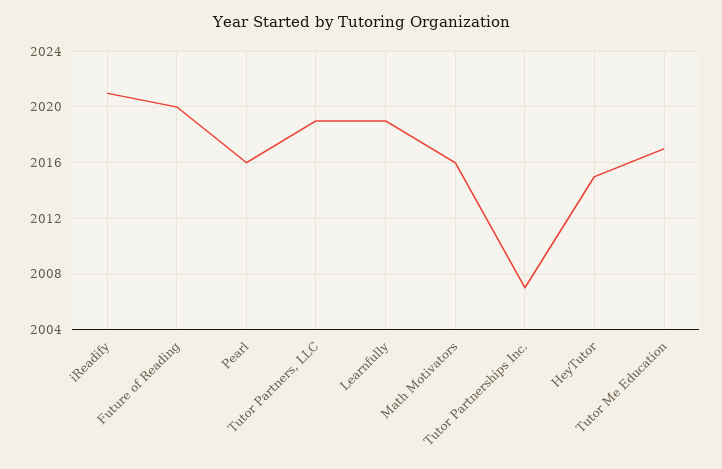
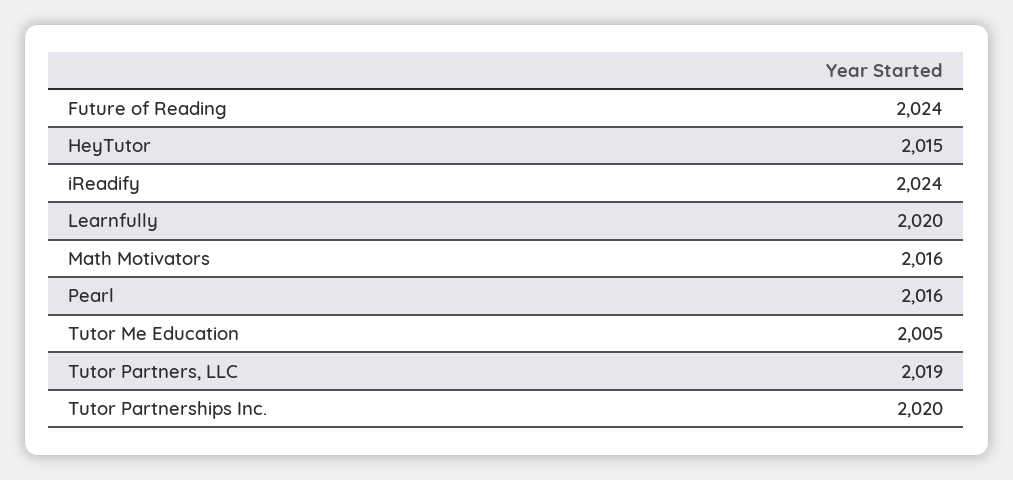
  {
-   "iReadify": 2021,
+   "iReadify": 2024,
-   "Future of Reading": 2020,
+   "Future of Reading": 2024,
    "Pearl": 2016,
    "Tutor Partners, LLC": 2019,
-   "Learnfully": 2019,
+   "Learnfully": 2020,
    "Math Motivators": 2016,
-   "Tutor Partnerships Inc.": 2007,
+   "Tutor Partnerships Inc.": 2020,
    "HeyTutor": 2015,
-   "Tutor Me Education": 2017
+   "Tutor Me Education": 2005
  }

